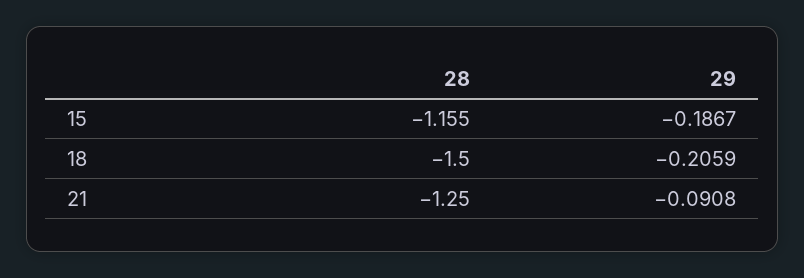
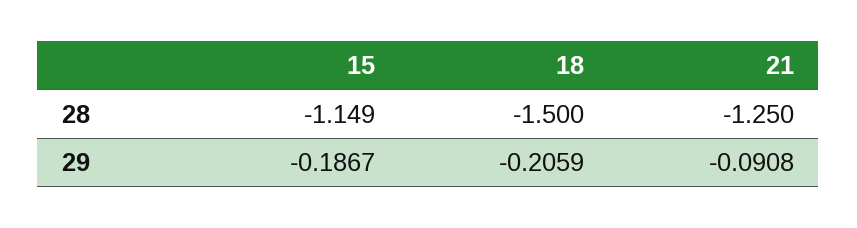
  {
    "28": {
-     "15": -1.155,
+     "15": -1.149,
      "18": -1.5,
      "21": -1.25
    },
    "29": {
      "15": -0.1867,
      "18": -0.2059,
      "21": -0.0908
    }
  }

